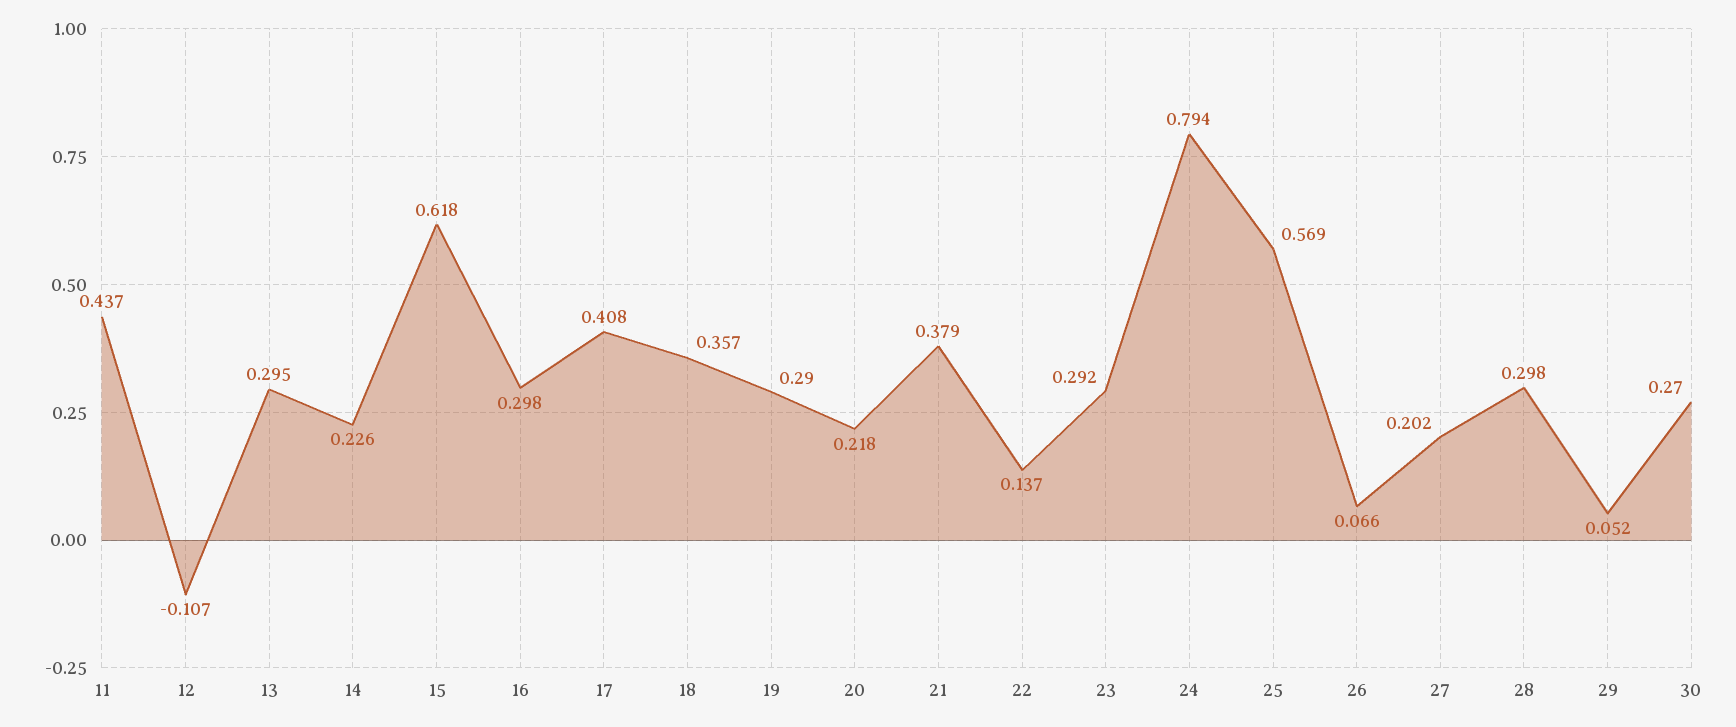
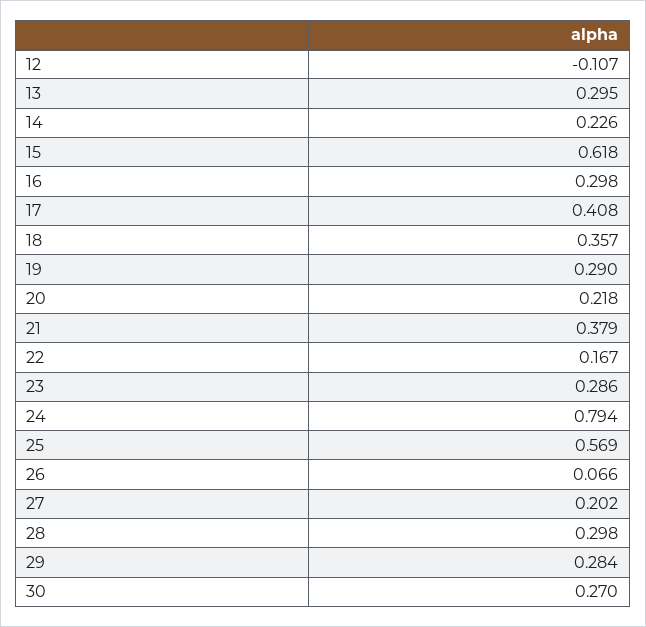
  {
-   "11": 0.437,
    "12": -0.107,
    "13": 0.295,
    "14": 0.226,
    "15": 0.618,
    "16": 0.298,
    "17": 0.408,
    "18": 0.357,
    "19": 0.29,
    "20": 0.218,
    "21": 0.379,
-   "22": 0.137,
+   "22": 0.167,
-   "23": 0.292,
+   "23": 0.286,
    "24": 0.794,
    "25": 0.569,
    "26": 0.066,
    "27": 0.202,
    "28": 0.298,
-   "29": 0.052,
+   "29": 0.284,
    "30": 0.27
  }

